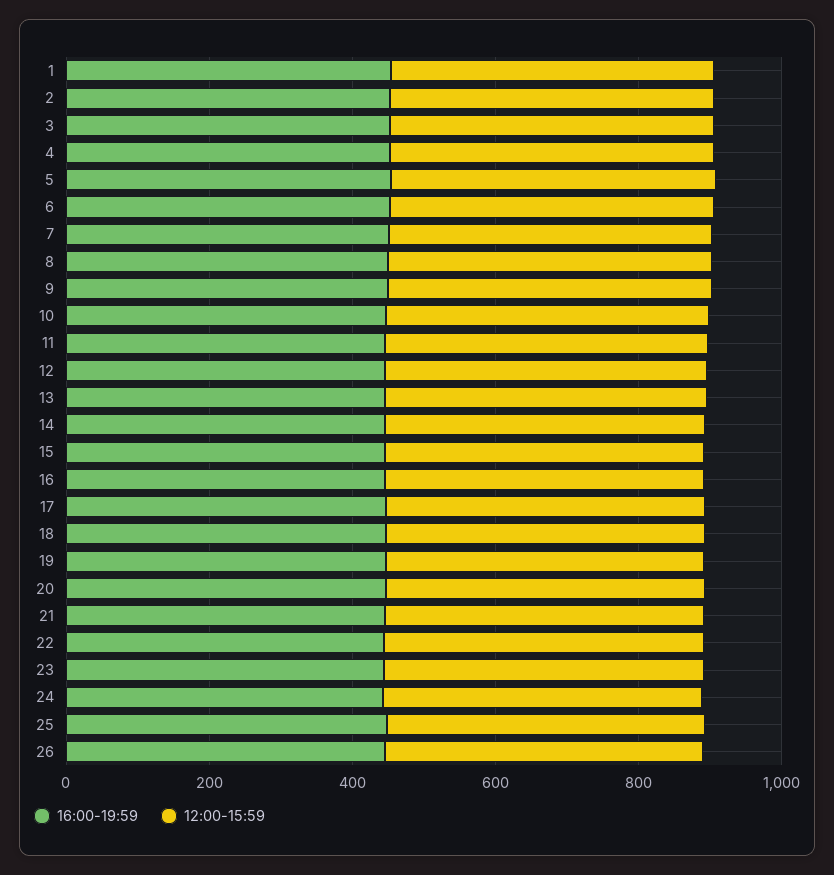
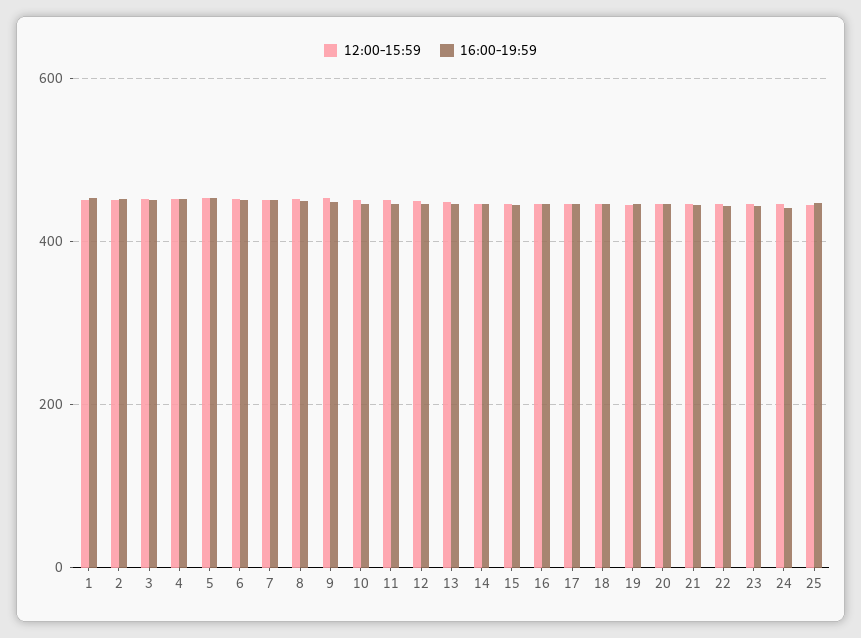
  {
    "16:00-19:59": {
      "1": 460,
      "2": 460,
      "3": 460,
      "4": 460,
      "5": 460,
      "6": 460,
      "7": 460,
      "8": 460,
      "9": 440,
      "10": 440,
      "11": 440,
      "12": 440,
      "13": 440,
      "14": 440,
      "15": 440,
      "16": 440,
      "17": 440,
      "18": 440,
      "19": 440,
      "20": 440,
      "21": 440,
      "22": 440,
      "23": 440,
      "24": 440,
-     "25": 440,
+     "25": 440
-     "26": 450
    },
    "12:00-15:59": {
      "1": 460,
      "2": 460,
      "3": 460,
      "4": 460,
      "5": 460,
      "6": 460,
      "7": 460,
      "8": 460,
      "9": 460,
      "10": 460,
      "11": 460,
      "12": 460,
      "13": 440,
      "14": 440,
      "15": 440,
      "16": 440,
      "17": 440,
      "18": 440,
      "19": 440,
      "20": 440,
      "21": 440,
      "22": 440,
      "23": 440,
      "24": 440,
-     "25": 440,
+     "25": 440
-     "26": 450
    }
  }

